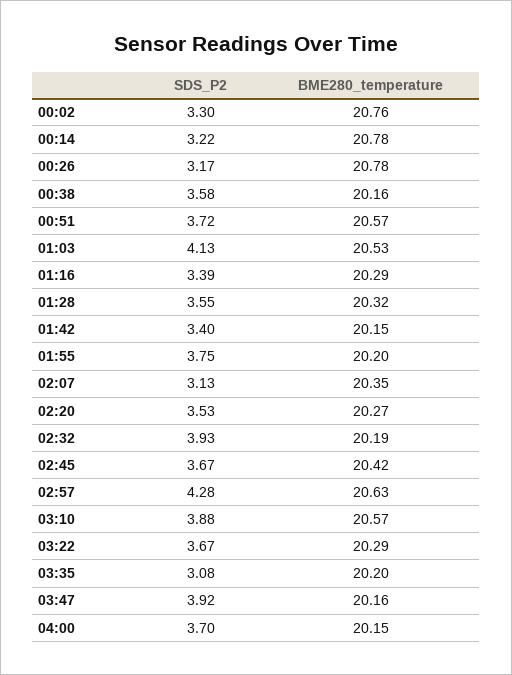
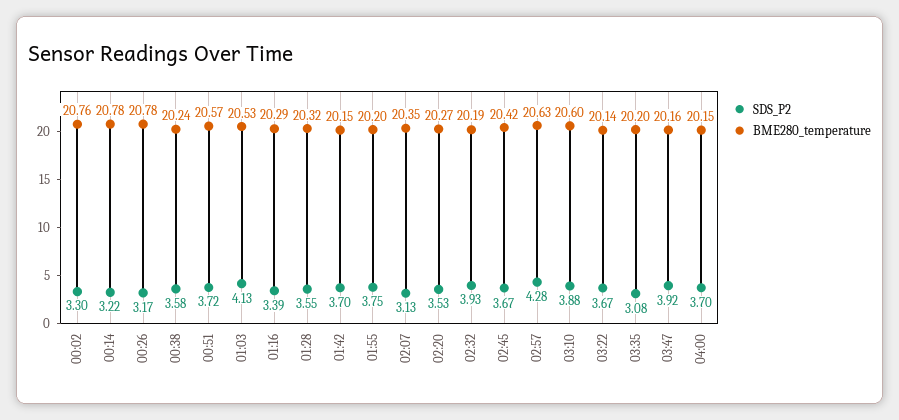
  {
    "SDS_P2": {
      "00:02": 3.3,
      "00:14": 3.22,
      "00:26": 3.17,
      "00:38": 3.58,
      "00:51": 3.72,
      "01:03": 4.13,
      "01:16": 3.39,
      "01:28": 3.55,
-     "01:42": 3.4,
+     "01:42": 3.7,
      "01:55": 3.75,
      "02:07": 3.13,
      "02:20": 3.53,
      "02:32": 3.93,
      "02:45": 3.67,
      "02:57": 4.28,
      "03:10": 3.88,
      "03:22": 3.67,
      "03:35": 3.08,
      "03:47": 3.92,
      "04:00": 3.7
    },
    "BME280_temperature": {
      "00:02": 20.76,
      "00:14": 20.78,
      "00:26": 20.78,
-     "00:38": 20.16,
+     "00:38": 20.24,
      "00:51": 20.57,
      "01:03": 20.53,
      "01:16": 20.29,
      "01:28": 20.32,
      "01:42": 20.15,
      "01:55": 20.2,
      "02:07": 20.35,
      "02:20": 20.27,
      "02:32": 20.19,
      "02:45": 20.42,
      "02:57": 20.63,
-     "03:10": 20.57,
+     "03:10": 20.6,
-     "03:22": 20.29,
+     "03:22": 20.14,
      "03:35": 20.2,
      "03:47": 20.16,
      "04:00": 20.15
    }
  }

